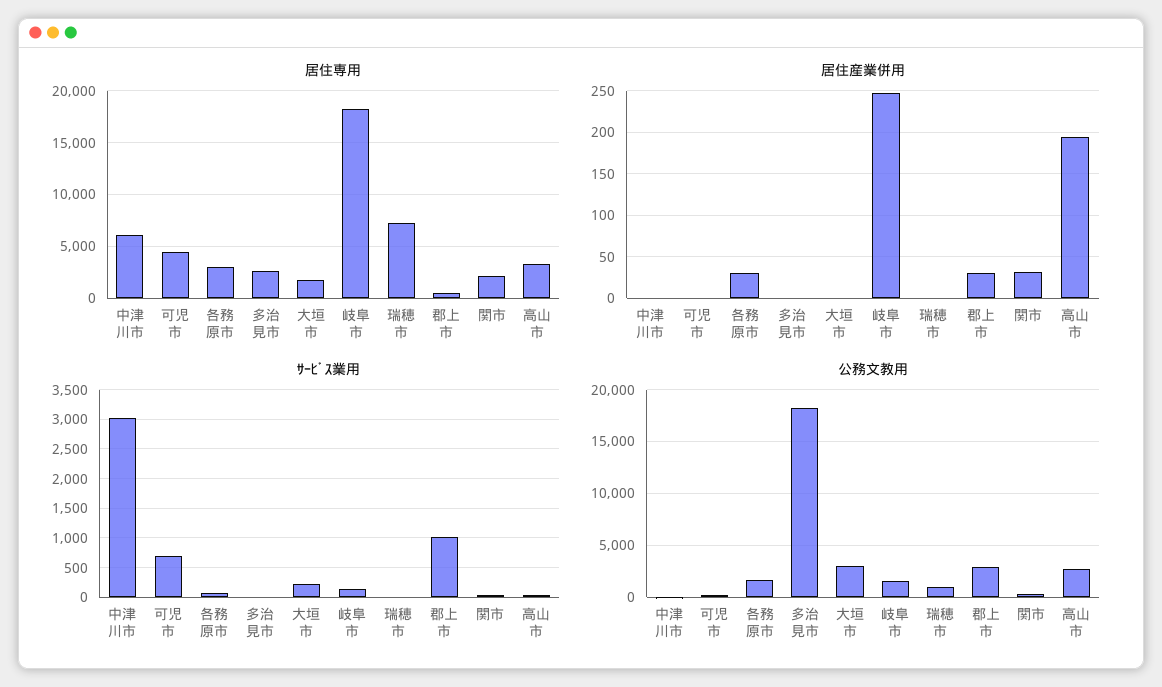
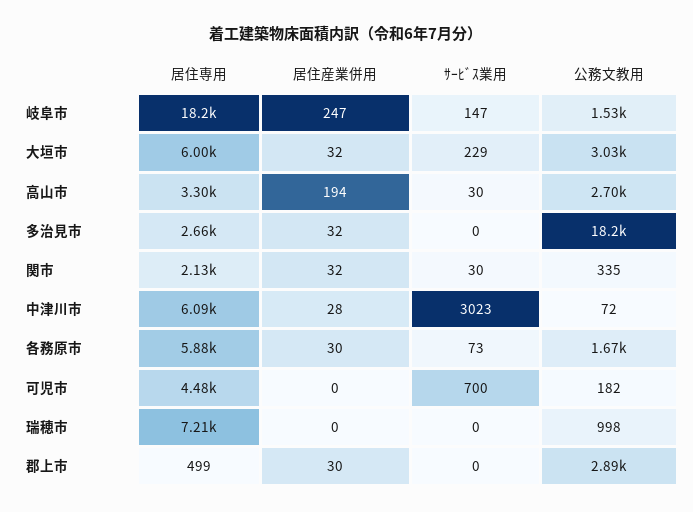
  {
    "居住専用": {
      "中津川市": 6090,
      "可児市": 4480,
-     "各務原市": 3000,
+     "各務原市": 5880,
      "多治見市": 2660,
-     "大垣市": 2000,
+     "大垣市": 6000,
      "岐阜市": 18200,
      "瑞穂市": 7210,
      "郡上市": 499,
      "関市": 2130,
      "高山市": 3300
    },
    "居住産業併用": {
-     "中津川市": 0,
+     "中津川市": 28,
      "可児市": 0,
      "各務原市": 30,
-     "多治見市": 0,
+     "多治見市": 32,
-     "大垣市": 0,
+     "大垣市": 32,
      "岐阜市": 247,
      "瑞穂市": 0,
      "郡上市": 30,
      "関市": 32,
      "高山市": 194
    },
    "ｻｰﾋﾞｽ業用": {
      "中津川市": 3023,
      "可児市": 700,
      "各務原市": 73,
      "多治見市": 0,
      "大垣市": 229,
      "岐阜市": 147,
      "瑞穂市": 0,
-     "郡上市": 1000,
+     "郡上市": 0,
      "関市": 30,
      "高山市": 30
    },
    "公務文教用": {
      "中津川市": 72,
      "可児市": 182,
      "各務原市": 1670,
      "多治見市": 18200,
      "大垣市": 3030,
      "岐阜市": 1530,
      "瑞穂市": 998,
      "郡上市": 2890,
      "関市": 335,
      "高山市": 2700
    }
  }

